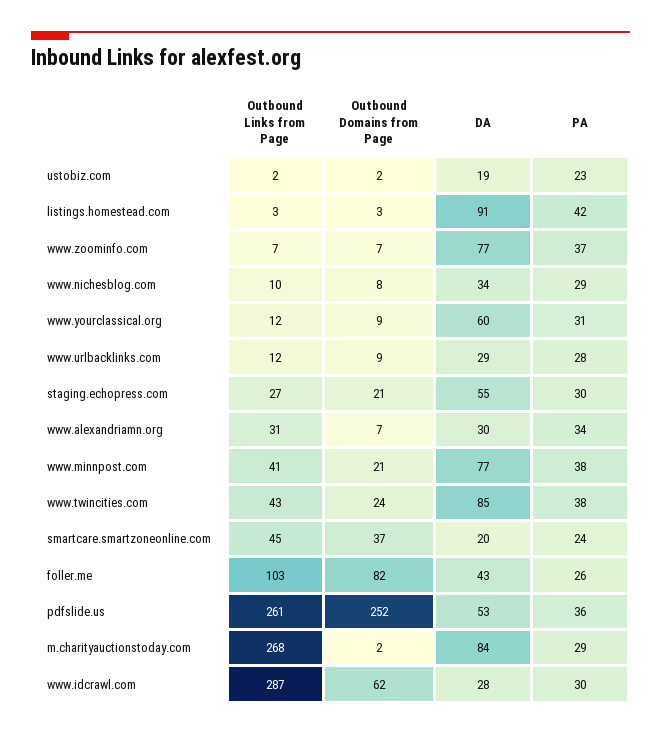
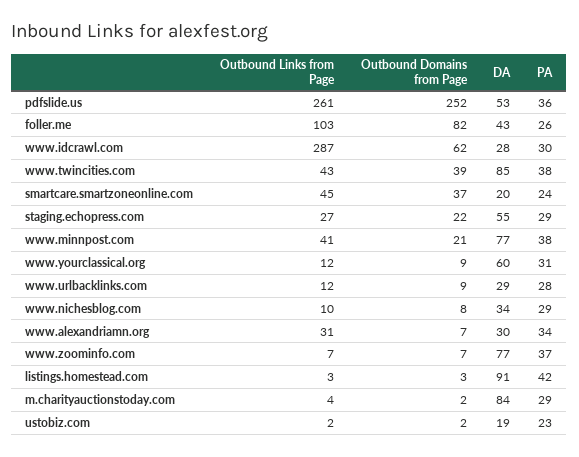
  {
    "Outbound Links from Page": {
      "ustobiz.com": 2,
      "listings.homestead.com": 3,
      "www.zoominfo.com": 7,
      "www.nichesblog.com": 10,
      "www.yourclassical.org": 12,
      "www.urlbacklinks.com": 12,
      "staging.echopress.com": 27,
      "www.alexandriamn.org": 31,
      "www.minnpost.com": 41,
      "www.twincities.com": 43,
      "smartcare.smartzoneonline.com": 45,
      "foller.me": 103,
      "pdfslide.us": 261,
-     "m.charityauctionstoday.com": 268,
+     "m.charityauctionstoday.com": 4,
      "www.idcrawl.com": 287
    },
    "Outbound Domains from Page": {
      "ustobiz.com": 2,
      "listings.homestead.com": 3,
      "www.zoominfo.com": 7,
      "www.nichesblog.com": 8,
      "www.yourclassical.org": 9,
      "www.urlbacklinks.com": 9,
-     "staging.echopress.com": 21,
+     "staging.echopress.com": 22,
      "www.alexandriamn.org": 7,
      "www.minnpost.com": 21,
-     "www.twincities.com": 24,
+     "www.twincities.com": 39,
      "smartcare.smartzoneonline.com": 37,
      "foller.me": 82,
      "pdfslide.us": 252,
      "m.charityauctionstoday.com": 2,
      "www.idcrawl.com": 62
    },
    "DA": {
      "ustobiz.com": 19,
      "listings.homestead.com": 91,
      "www.zoominfo.com": 77,
      "www.nichesblog.com": 34,
      "www.yourclassical.org": 60,
      "www.urlbacklinks.com": 29,
      "staging.echopress.com": 55,
      "www.alexandriamn.org": 30,
      "www.minnpost.com": 77,
      "www.twincities.com": 85,
      "smartcare.smartzoneonline.com": 20,
      "foller.me": 43,
      "pdfslide.us": 53,
      "m.charityauctionstoday.com": 84,
      "www.idcrawl.com": 28
    },
    "PA": {
      "ustobiz.com": 23,
      "listings.homestead.com": 42,
      "www.zoominfo.com": 37,
      "www.nichesblog.com": 29,
      "www.yourclassical.org": 31,
      "www.urlbacklinks.com": 28,
-     "staging.echopress.com": 30,
+     "staging.echopress.com": 29,
      "www.alexandriamn.org": 34,
      "www.minnpost.com": 38,
      "www.twincities.com": 38,
      "smartcare.smartzoneonline.com": 24,
      "foller.me": 26,
      "pdfslide.us": 36,
      "m.charityauctionstoday.com": 29,
      "www.idcrawl.com": 30
    }
  }

